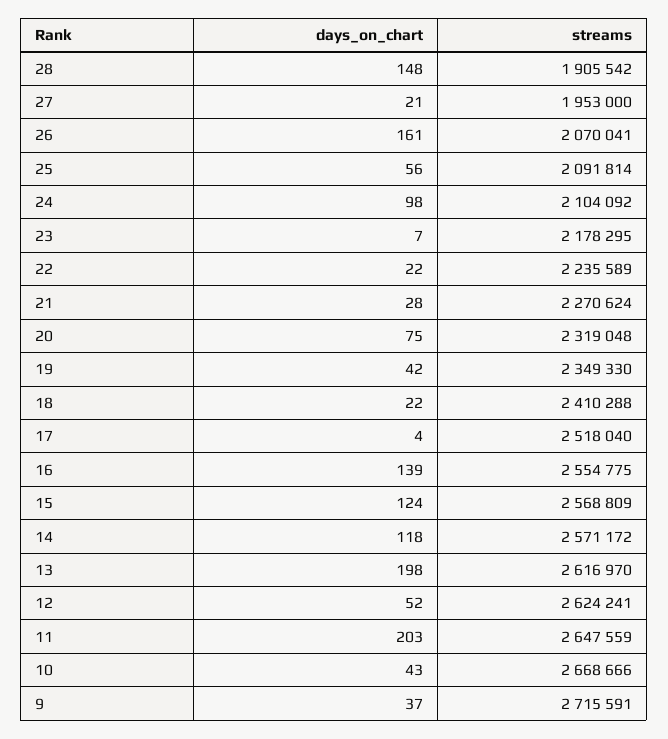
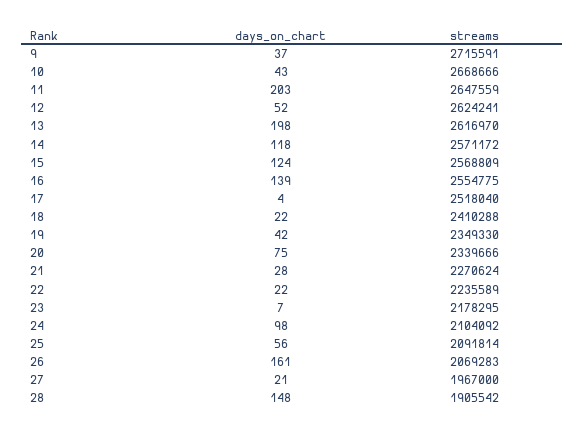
  {
    "days_on_chart": {
      "28": 148,
      "27": 21,
      "26": 161,
      "25": 56,
      "24": 98,
      "23": 7,
      "22": 22,
      "21": 28,
      "20": 75,
      "19": 42,
      "18": 22,
      "17": 4,
      "16": 139,
      "15": 124,
      "14": 118,
      "13": 198,
      "12": 52,
      "11": 203,
      "10": 43,
      "9": 37
    },
    "streams": {
      "28": 1905542,
-     "27": 1953000,
+     "27": 1967000,
-     "26": 2070041,
+     "26": 2069283,
      "25": 2091814,
      "24": 2104092,
      "23": 2178295,
      "22": 2235589,
      "21": 2270624,
-     "20": 2319048,
+     "20": 2339666,
      "19": 2349330,
      "18": 2410288,
      "17": 2518040,
      "16": 2554775,
      "15": 2568809,
      "14": 2571172,
      "13": 2616970,
      "12": 2624241,
      "11": 2647559,
      "10": 2668666,
      "9": 2715591
    }
  }

